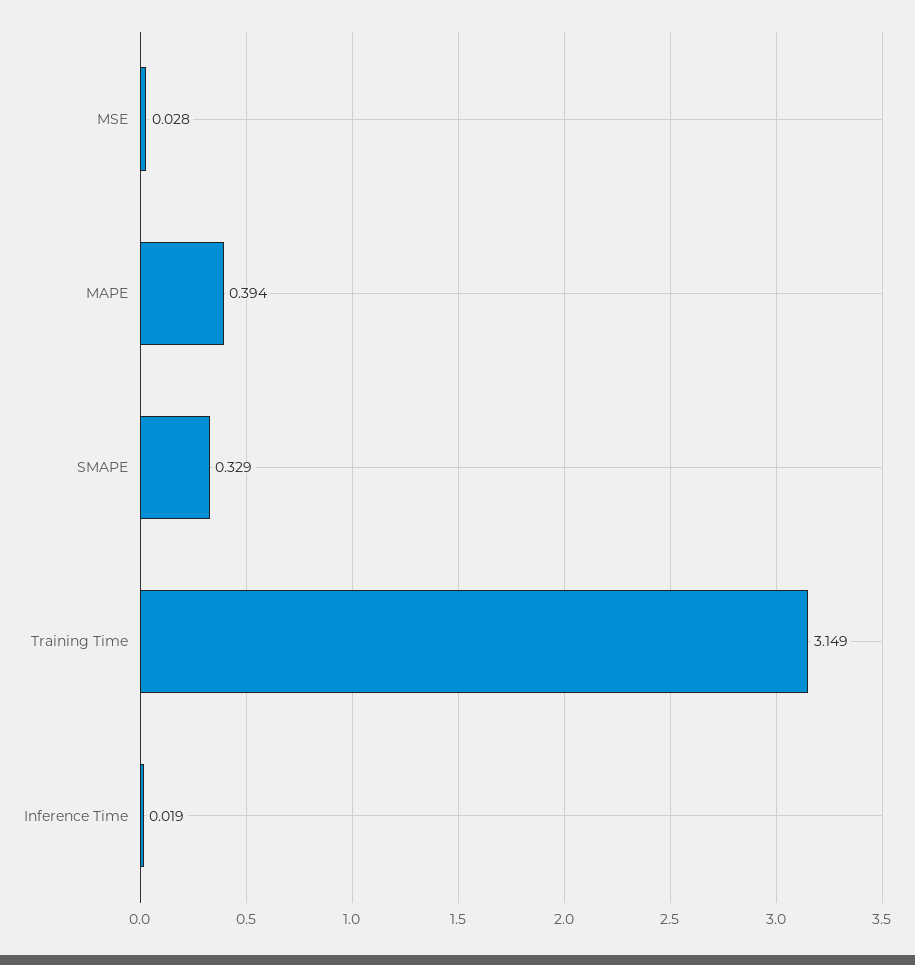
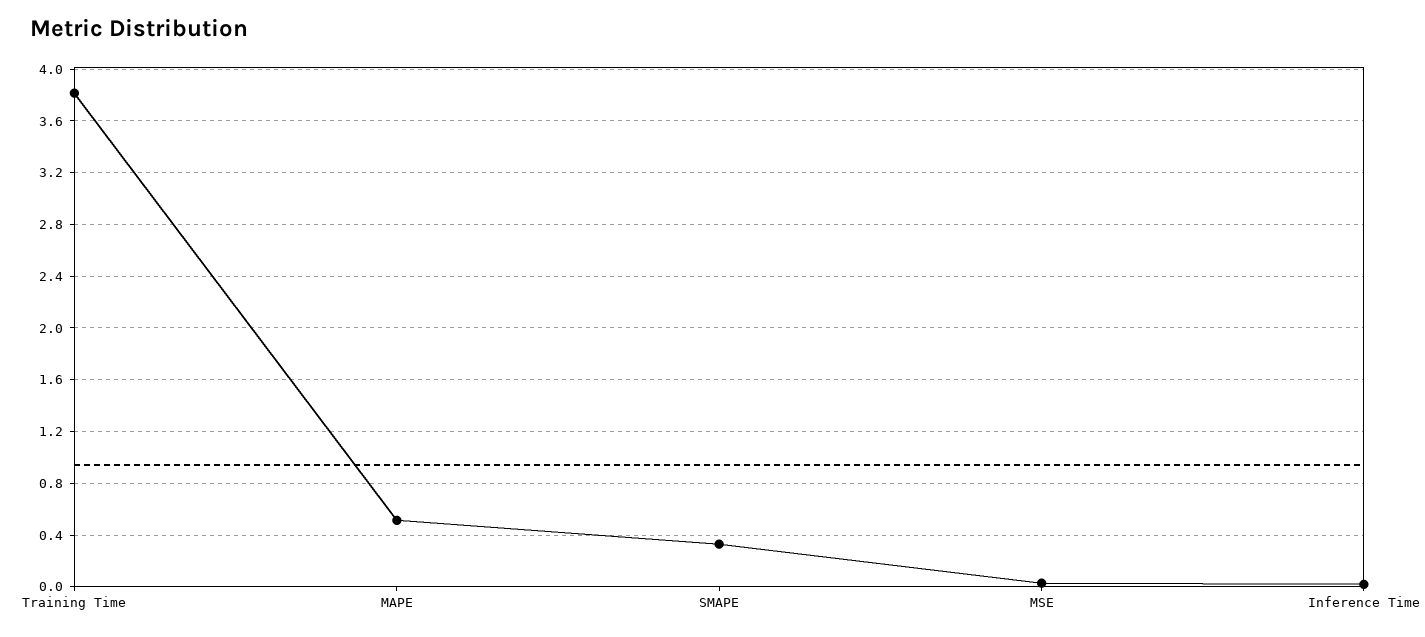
  {
    "MSE": 0.028,
-   "MAPE": 0.394,
+   "MAPE": 0.5,
    "SMAPE": 0.329,
-   "Training Time": 3.149,
+   "Training Time": 3.8,
    "Inference Time": 0.019
  }

